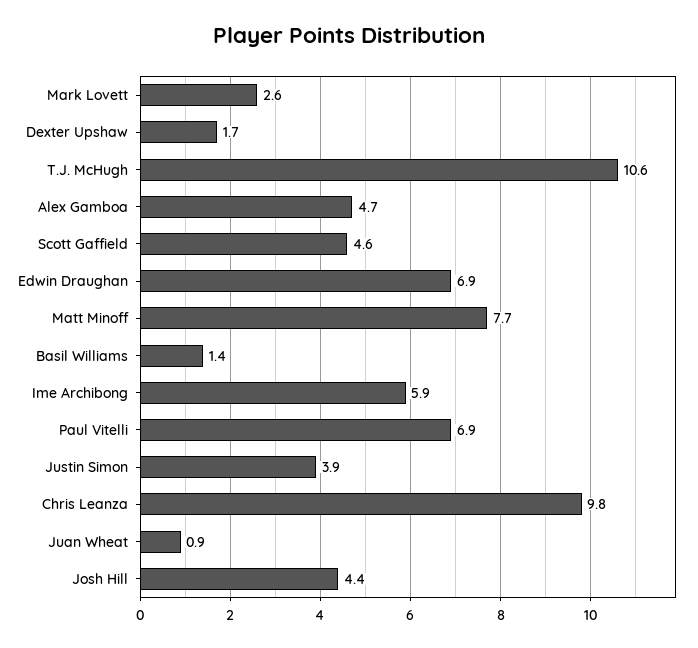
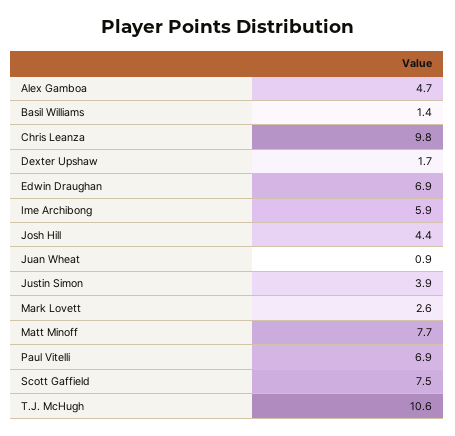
  {
    "Mark Lovett": 2.6,
    "Dexter Upshaw": 1.7,
    "T.J. McHugh": 10.6,
    "Alex Gamboa": 4.7,
-   "Scott Gaffield": 4.6,
+   "Scott Gaffield": 7.5,
    "Edwin Draughan": 6.9,
    "Matt Minoff": 7.7,
    "Basil Williams": 1.4,
    "Ime Archibong": 5.9,
    "Paul Vitelli": 6.9,
    "Justin Simon": 3.9,
    "Chris Leanza": 9.8,
    "Juan Wheat": 0.9,
    "Josh Hill": 4.4
  }

